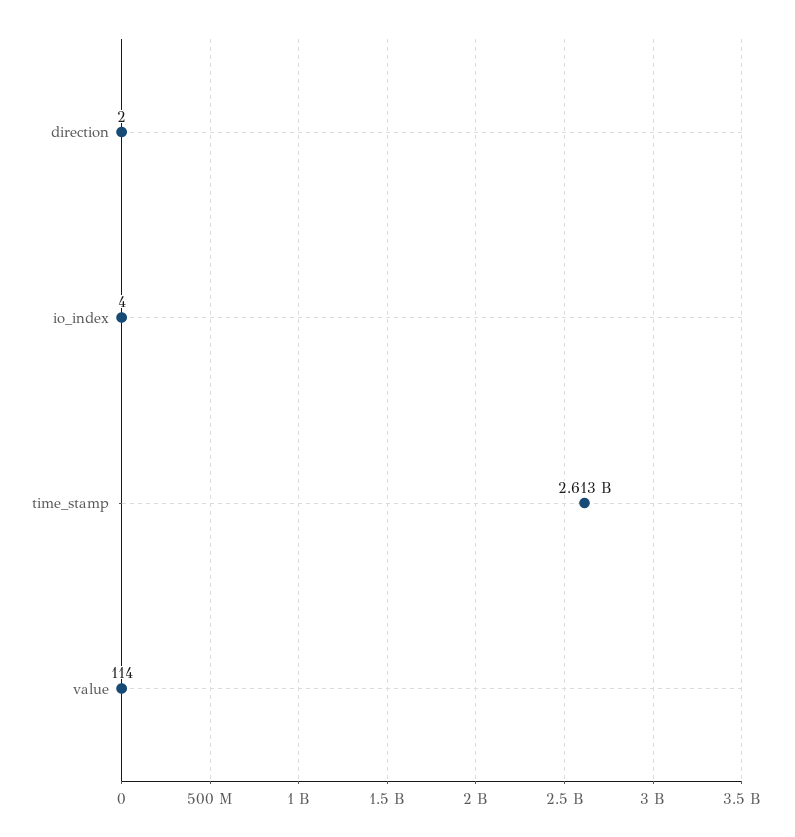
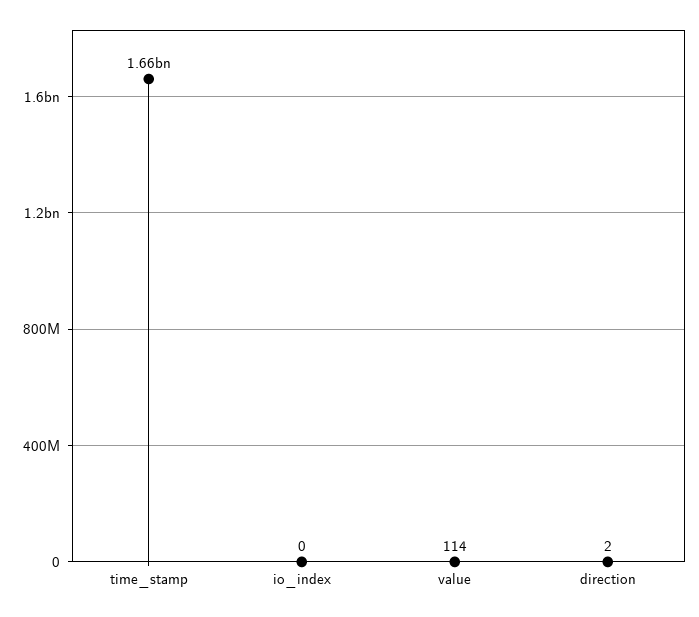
  {
    "direction": 2,
-   "io_index": 4,
+   "io_index": 0,
-   "time_stamp": 2613000000,
+   "time_stamp": 1660000000,
    "value": 114
  }

